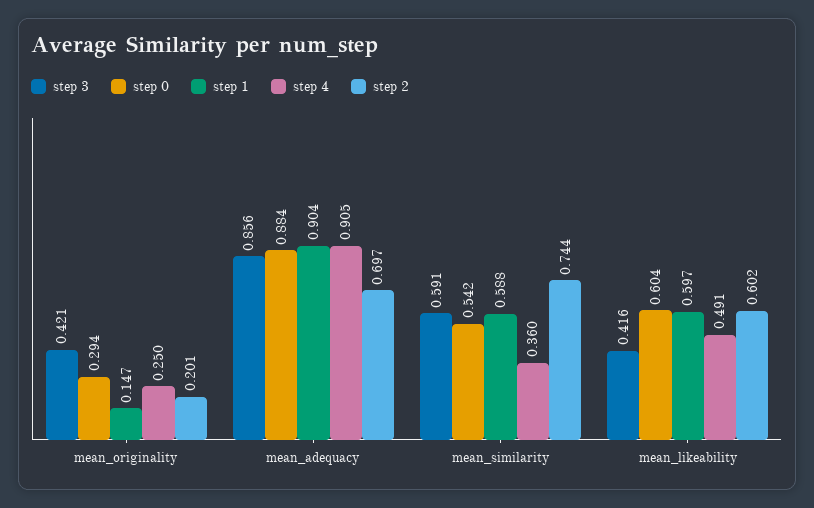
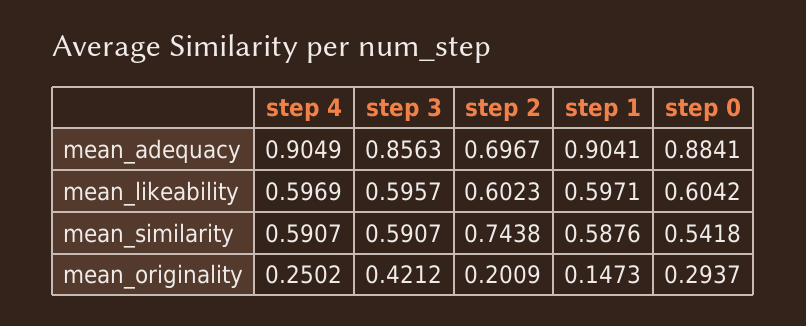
  {
    "step 3": {
      "mean_originality": 0.4212,
      "mean_adequacy": 0.8563,
      "mean_similarity": 0.5907,
-     "mean_likeability": 0.416
+     "mean_likeability": 0.5957
    },
    "step 0": {
      "mean_originality": 0.2937,
      "mean_adequacy": 0.8841,
      "mean_similarity": 0.5418,
      "mean_likeability": 0.6042
    },
    "step 1": {
      "mean_originality": 0.1473,
      "mean_adequacy": 0.9041,
      "mean_similarity": 0.5876,
      "mean_likeability": 0.5971
    },
    "step 4": {
      "mean_originality": 0.2502,
      "mean_adequacy": 0.9049,
-     "mean_similarity": 0.36,
+     "mean_similarity": 0.5907,
-     "mean_likeability": 0.491
+     "mean_likeability": 0.5969
    },
    "step 2": {
      "mean_originality": 0.2009,
      "mean_adequacy": 0.6967,
      "mean_similarity": 0.7438,
      "mean_likeability": 0.6023
    }
  }

